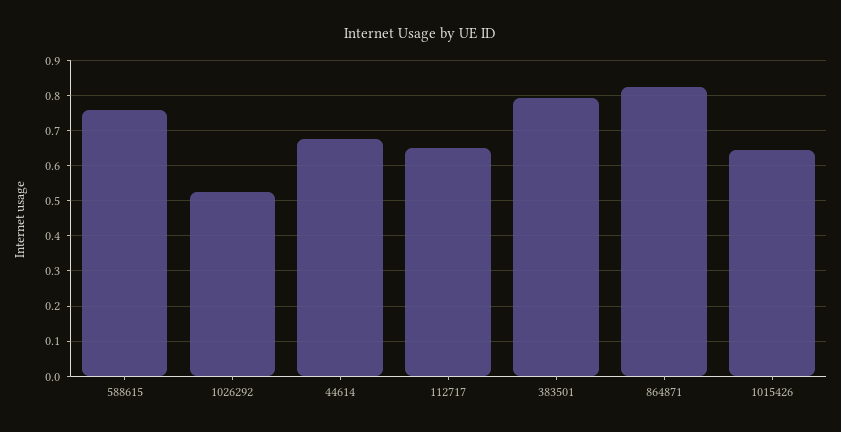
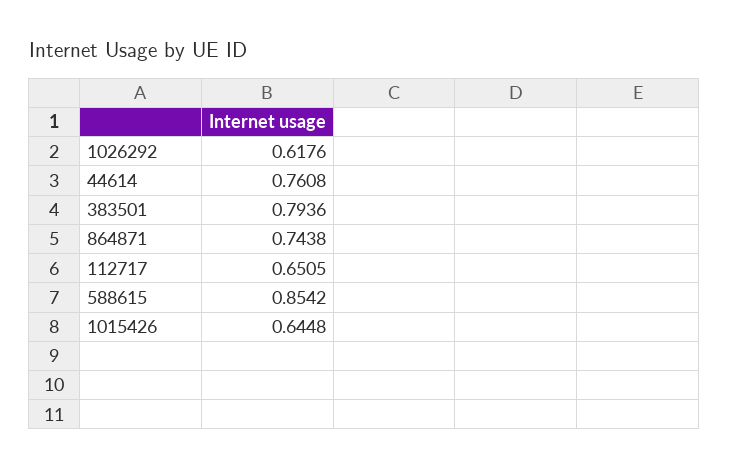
  {
-   "588615": 0.76,
+   "588615": 0.8542,
-   "1026292": 0.52,
+   "1026292": 0.6176,
-   "44614": 0.68,
+   "44614": 0.7608,
    "112717": 0.6505,
    "383501": 0.7936,
-   "864871": 0.82,
+   "864871": 0.7438,
    "1015426": 0.6448
  }

